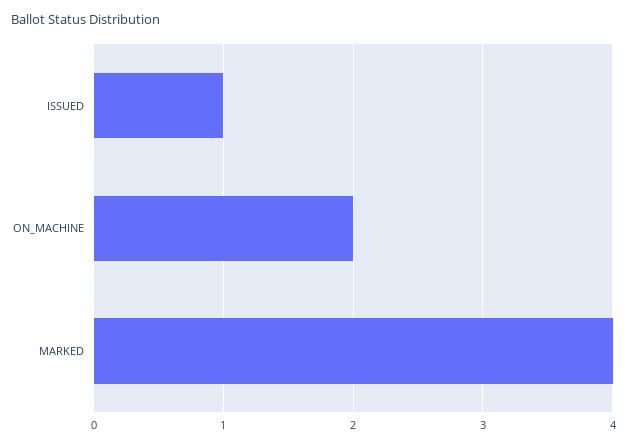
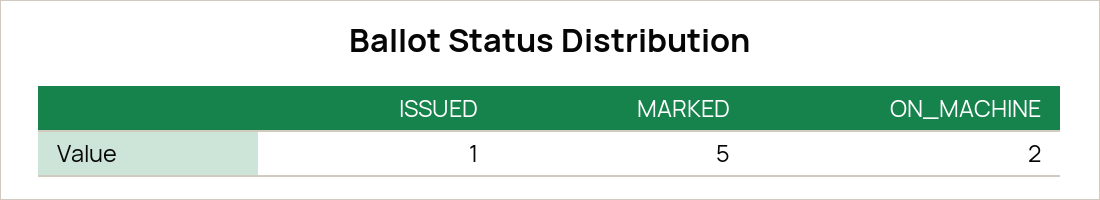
  {
    "ISSUED": 1,
    "ON_MACHINE": 2,
-   "MARKED": 4
+   "MARKED": 5
  }

